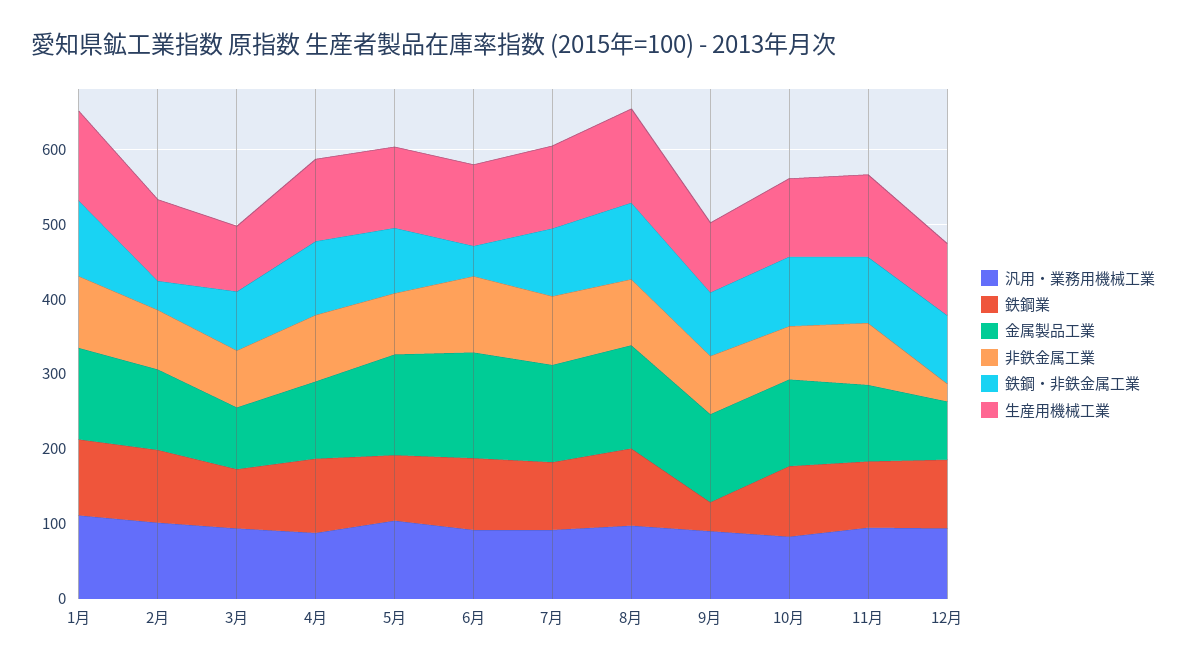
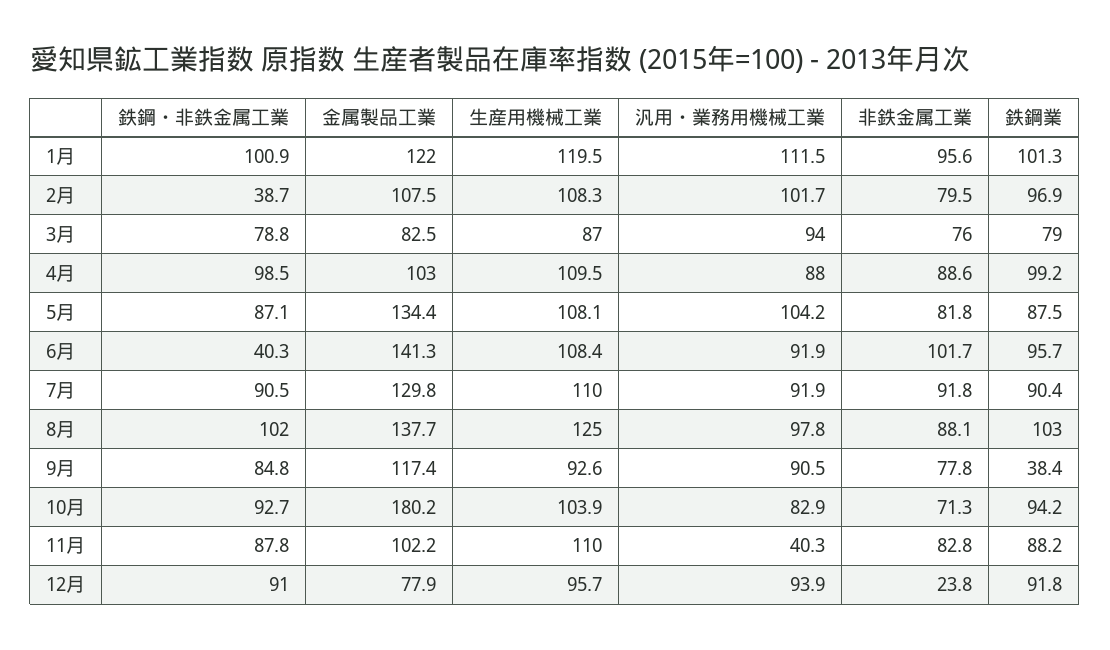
  {
    "汎用・業務用機械工業": {
      "1月": 111.5,
      "2月": 101.7,
      "3月": 94,
      "4月": 88,
      "5月": 104.2,
      "6月": 91.9,
      "7月": 91.9,
      "8月": 97.8,
      "9月": 90.5,
      "10月": 82.9,
-     "11月": 100,
+     "11月": 40.3,
      "12月": 93.9
    },
    "鉄鋼業": {
      "1月": 101.3,
      "2月": 96.9,
      "3月": 79,
      "4月": 99.2,
      "5月": 87.5,
      "6月": 95.7,
      "7月": 90.4,
      "8月": 103,
      "9月": 38.4,
      "10月": 94.2,
      "11月": 88.2,
      "12月": 91.8
    },
    "金属製品工業": {
      "1月": 122,
      "2月": 107.5,
      "3月": 82.5,
      "4月": 103,
      "5月": 134.4,
      "6月": 141.3,
      "7月": 129.8,
      "8月": 137.7,
      "9月": 117.4,
-     "10月": 120,
+     "10月": 180.2,
      "11月": 102.2,
      "12月": 77.9
    },
    "非鉄金属工業": {
      "1月": 95.6,
      "2月": 79.5,
      "3月": 76,
      "4月": 88.6,
      "5月": 81.8,
      "6月": 101.7,
      "7月": 91.8,
      "8月": 88.1,
      "9月": 77.8,
      "10月": 71.3,
      "11月": 82.8,
      "12月": 23.8
    },
    "鉄鋼・非鉄金属工業": {
      "1月": 100.9,
      "2月": 38.7,
      "3月": 78.8,
      "4月": 98.5,
      "5月": 87.1,
      "6月": 40.3,
      "7月": 90.5,
      "8月": 102,
      "9月": 84.8,
      "10月": 92.7,
      "11月": 87.8,
      "12月": 91
    },
    "生産用機械工業": {
      "1月": 119.5,
      "2月": 108.3,
      "3月": 87,
      "4月": 109.5,
      "5月": 108.1,
      "6月": 108.4,
      "7月": 110,
      "8月": 125,
      "9月": 92.6,
      "10月": 103.9,
      "11月": 110,
      "12月": 95.7
    }
  }

